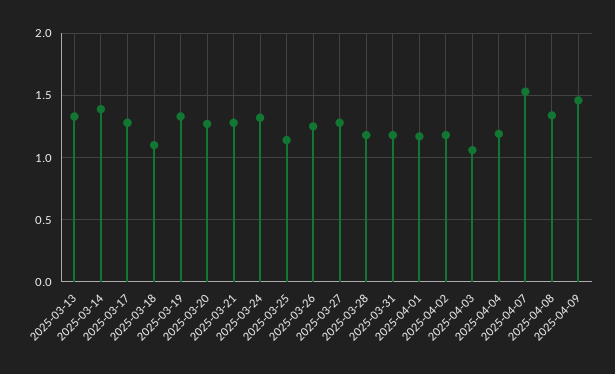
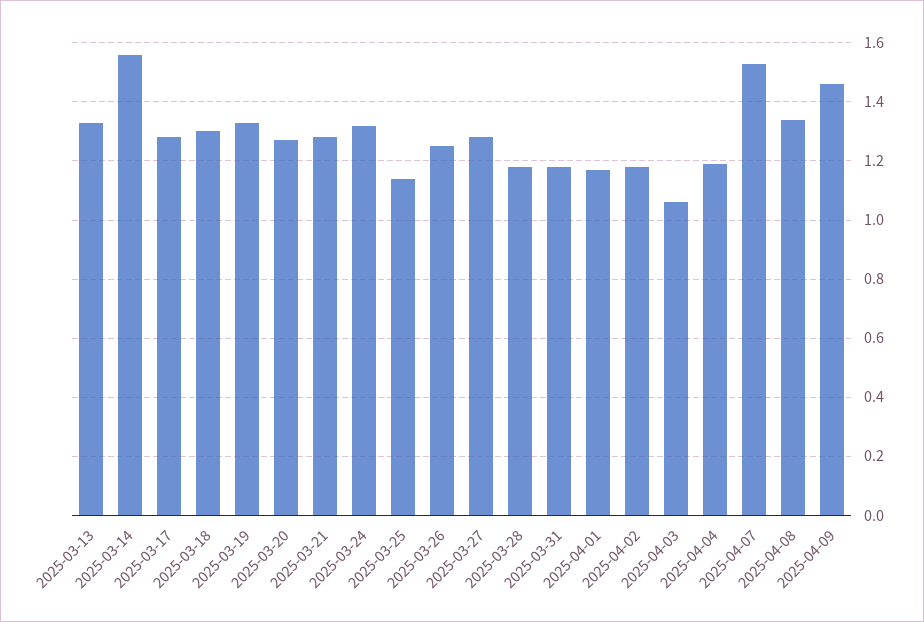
  {
    "2025-03-13": 1.35,
-   "2025-03-14": 1.4,
+   "2025-03-14": 1.55,
    "2025-03-17": 1.3,
-   "2025-03-18": 1.1,
+   "2025-03-18": 1.3,
    "2025-03-19": 1.35,
    "2025-03-20": 1.25,
    "2025-03-21": 1.3,
    "2025-03-24": 1.3,
    "2025-03-25": 1.15,
    "2025-03-26": 1.25,
    "2025-03-27": 1.3,
    "2025-03-28": 1.2,
    "2025-03-31": 1.2,
    "2025-04-01": 1.15,
    "2025-04-02": 1.2,
    "2025-04-03": 1.05,
    "2025-04-04": 1.2,
    "2025-04-07": 1.55,
    "2025-04-08": 1.35,
    "2025-04-09": 1.45
  }

